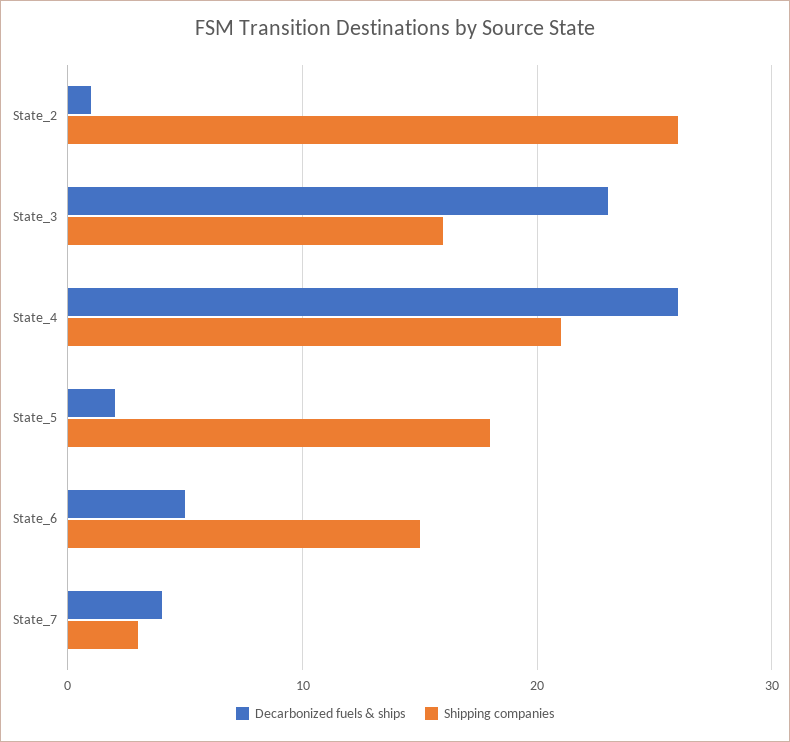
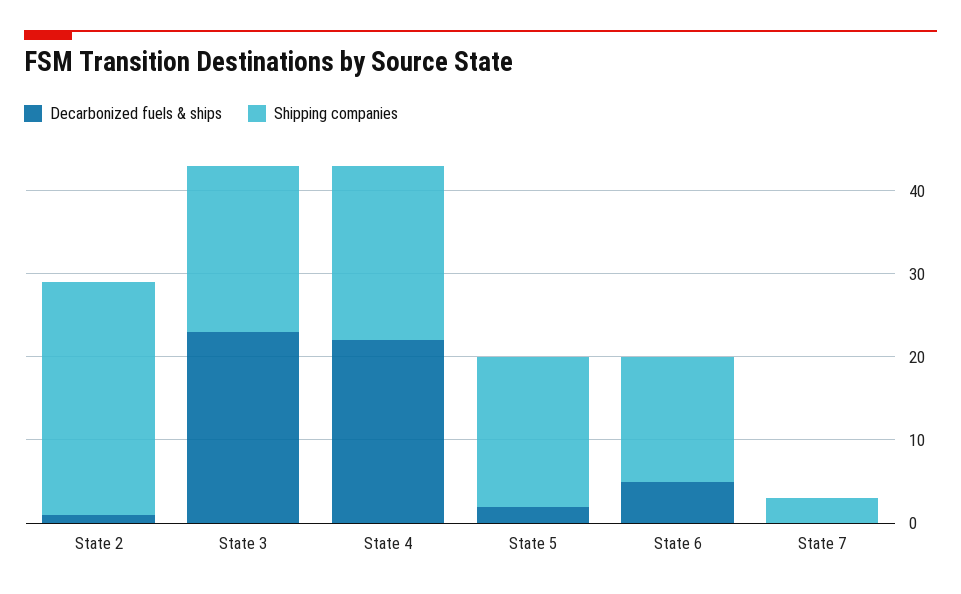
  {
    "Decarbonized fuels & ships": {
      "State_2": 1,
      "State_3": 23,
-     "State_4": 26,
+     "State_4": 22,
      "State_5": 2,
      "State_6": 5,
-     "State_7": 4
+     "State_7": 0
    },
    "Shipping companies": {
-     "State_2": 26,
+     "State_2": 28,
-     "State_3": 16,
+     "State_3": 20,
      "State_4": 21,
      "State_5": 18,
      "State_6": 15,
      "State_7": 3
    }
  }

